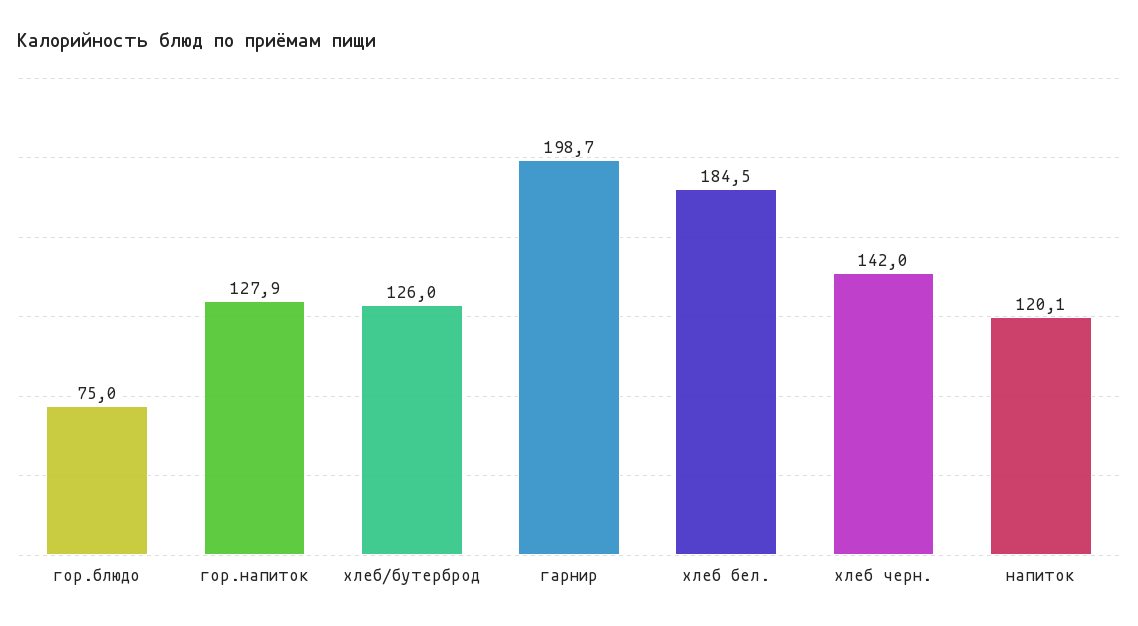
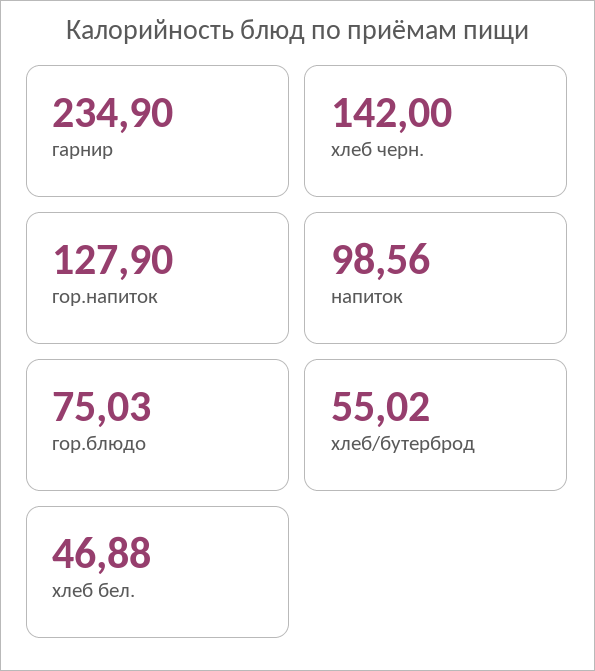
  {
    "гор.блюдо": 75.03,
    "гор.напиток": 127.9,
-   "хлеб/бутерброд": 126,
+   "хлеб/бутерброд": 55.02,
-   "гарнир": 198.7,
+   "гарнир": 234.9,
-   "хлеб бел.": 184.5,
+   "хлеб бел.": 46.88,
    "хлеб черн.": 142,
-   "напиток": 120.1
+   "напиток": 98.56
  }

